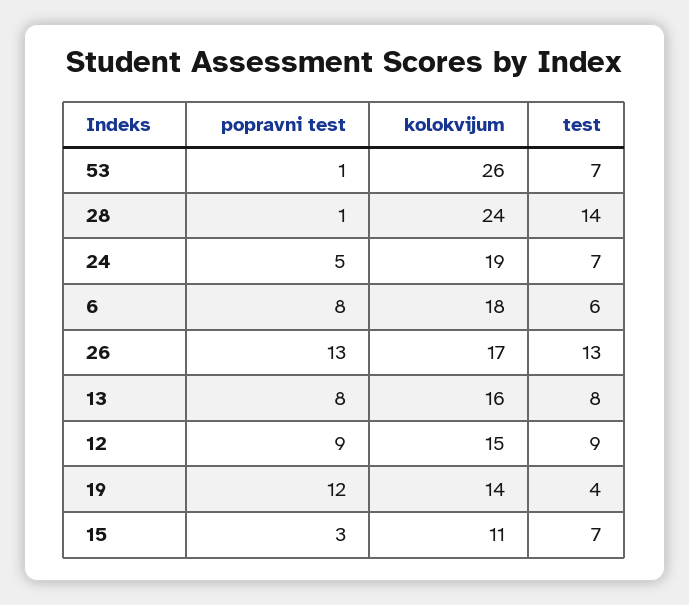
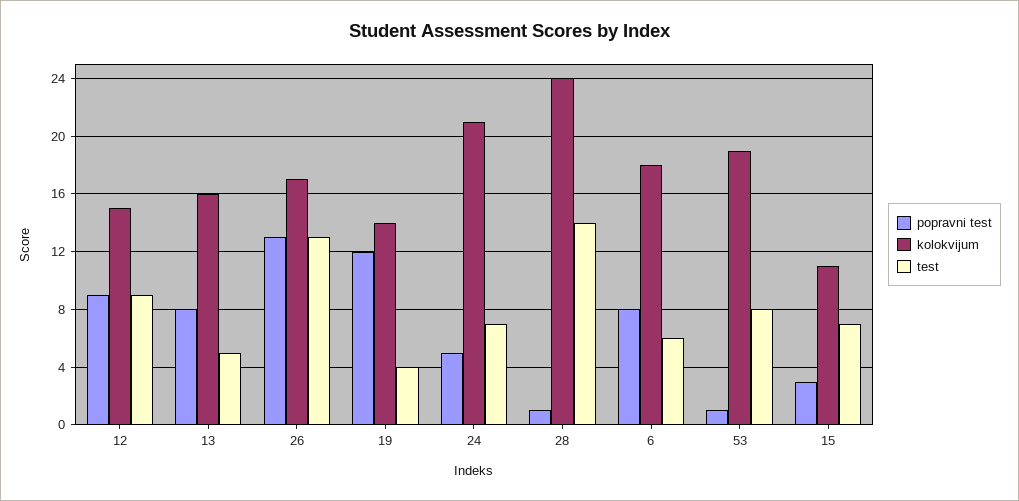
  {
    "popravni test": {
      "53": 1,
      "28": 1,
      "24": 5,
      "6": 8,
      "26": 13,
      "13": 8,
      "12": 9,
      "19": 12,
      "15": 3
    },
    "kolokvijum": {
-     "53": 26,
+     "53": 19,
      "28": 24,
-     "24": 19,
+     "24": 21,
      "6": 18,
      "26": 17,
      "13": 16,
      "12": 15,
      "19": 14,
      "15": 11
    },
    "test": {
-     "53": 7,
+     "53": 8,
      "28": 14,
      "24": 7,
      "6": 6,
      "26": 13,
-     "13": 8,
+     "13": 5,
      "12": 9,
      "19": 4,
      "15": 7
    }
  }

